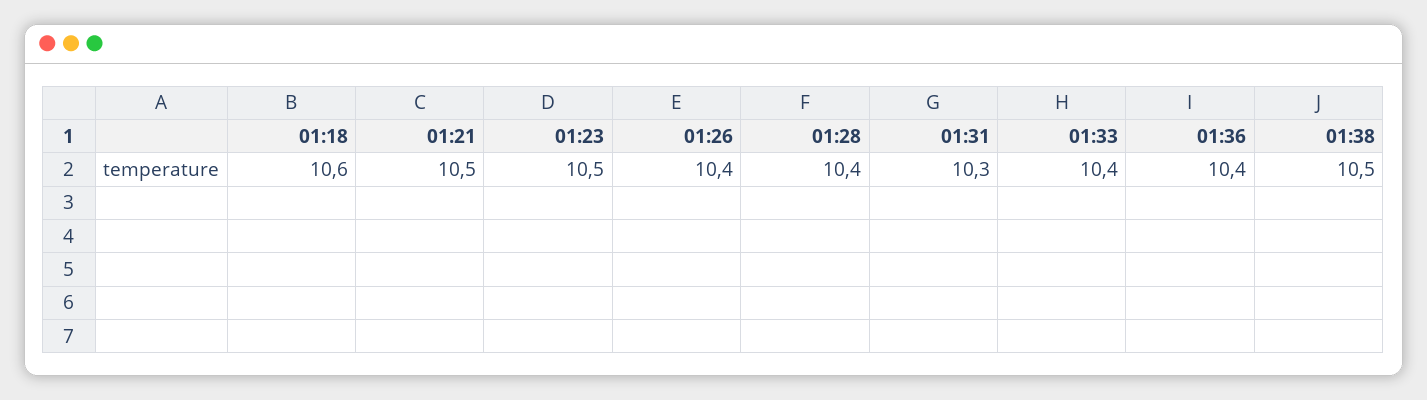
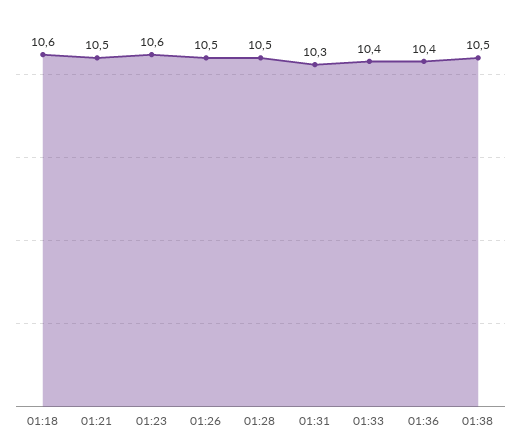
  {
    "01:18": 10.6,
    "01:21": 10.5,
-   "01:23": 10.5,
+   "01:23": 10.6,
-   "01:26": 10.4,
+   "01:26": 10.5,
-   "01:28": 10.4,
+   "01:28": 10.5,
    "01:31": 10.3,
    "01:33": 10.4,
    "01:36": 10.4,
    "01:38": 10.5
  }

